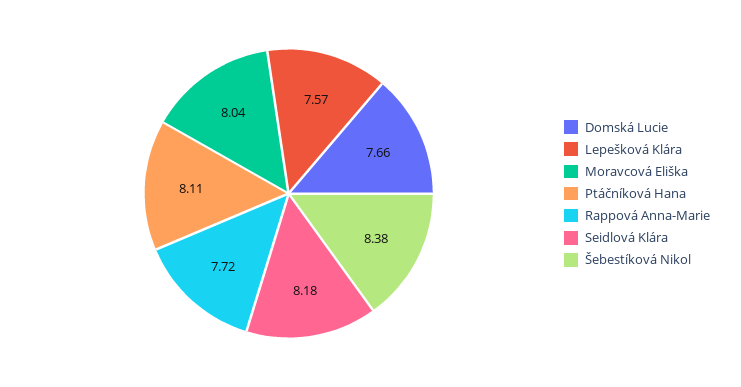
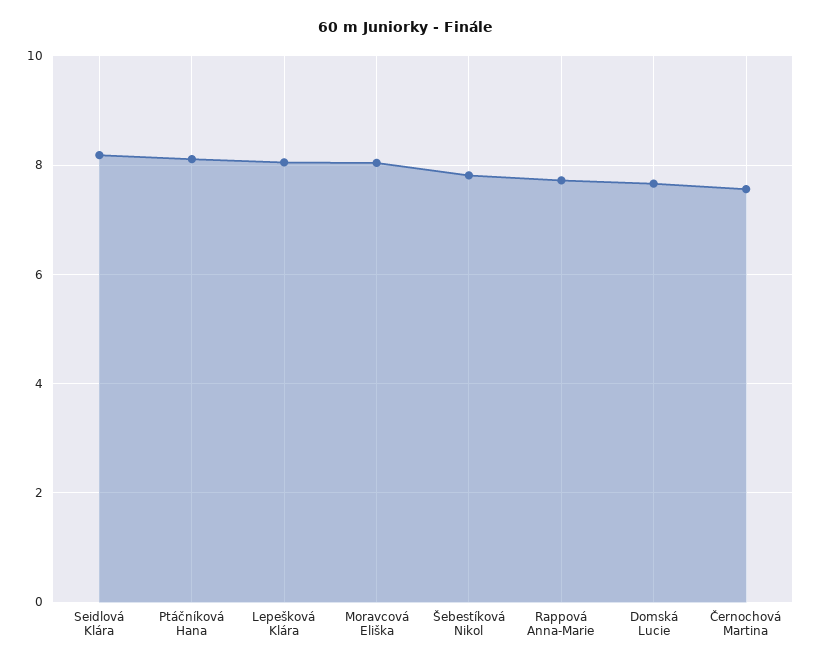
  {
    "Domská Lucie": 7.66,
-   "Lepešková Klára": 7.57,
+   "Lepešková Klára": 8,
    "Moravcová Eliška": 8.04,
    "Ptáčníková Hana": 8.11,
    "Rappová Anna-Marie": 7.72,
    "Seidlová Klára": 8.18,
-   "Šebestíková Nikol": 8.38
+   "Šebestíková Nikol": 7.8,
+   "Černochová Martina": 7.6
  }

